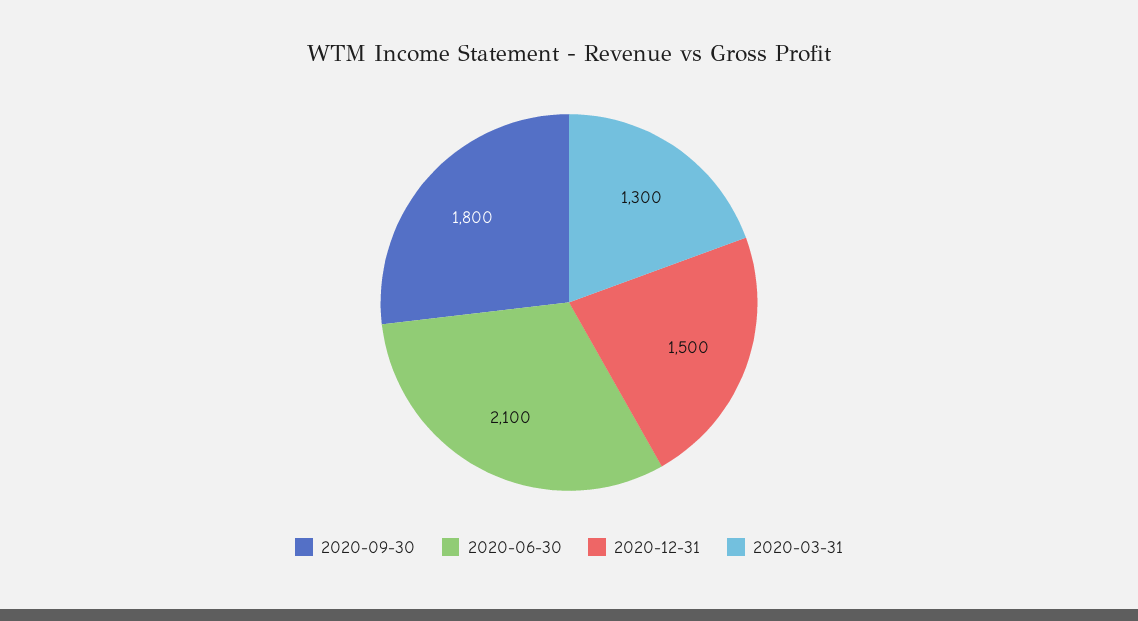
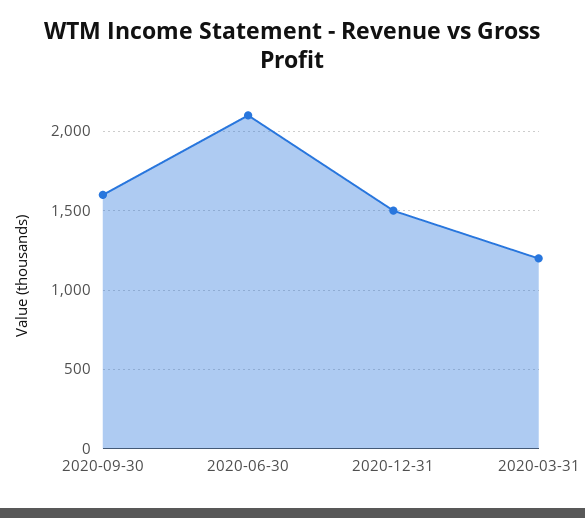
  {
-   "2020-09-30": 1800,
+   "2020-09-30": 1600,
    "2020-06-30": 2100,
    "2020-12-31": 1500,
-   "2020-03-31": 1300
+   "2020-03-31": 1200
  }

